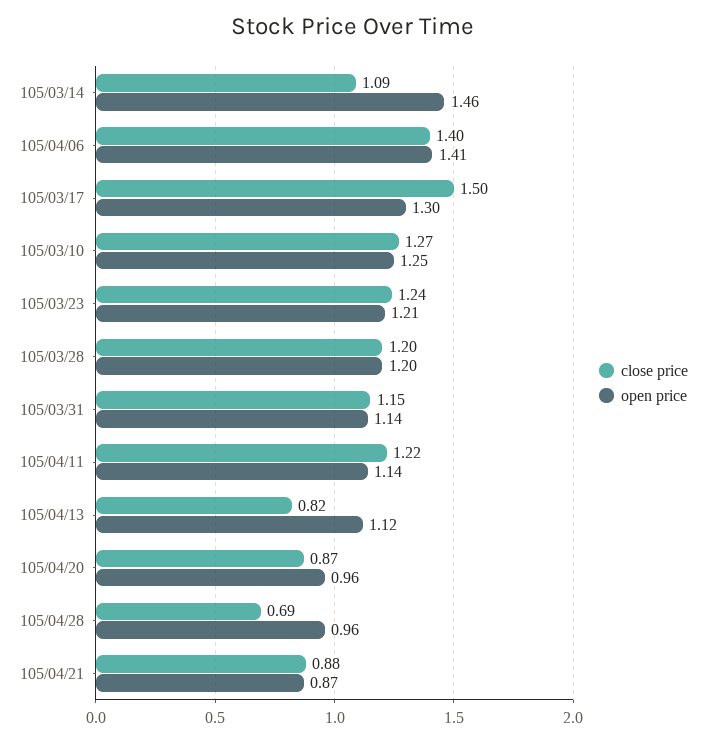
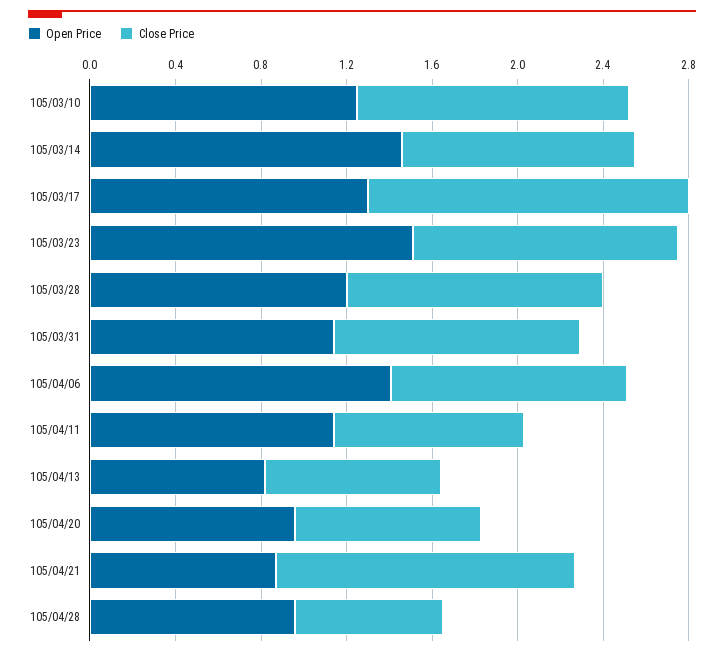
  {
    "close price": {
      "105/03/14": 1.09,
-     "105/04/06": 1.4,
+     "105/04/06": 1.1,
      "105/03/17": 1.5,
      "105/03/10": 1.27,
      "105/03/23": 1.24,
      "105/03/28": 1.2,
      "105/03/31": 1.15,
-     "105/04/11": 1.22,
+     "105/04/11": 0.9,
      "105/04/13": 0.82,
      "105/04/20": 0.87,
      "105/04/28": 0.69,
-     "105/04/21": 0.88
+     "105/04/21": 1.4
    },
    "open price": {
      "105/03/14": 1.46,
      "105/04/06": 1.41,
      "105/03/17": 1.3,
      "105/03/10": 1.25,
-     "105/03/23": 1.21,
+     "105/03/23": 1.5,
      "105/03/28": 1.2,
      "105/03/31": 1.14,
      "105/04/11": 1.14,
-     "105/04/13": 1.12,
+     "105/04/13": 0.8,
      "105/04/20": 0.96,
      "105/04/28": 0.96,
      "105/04/21": 0.87
    }
  }

